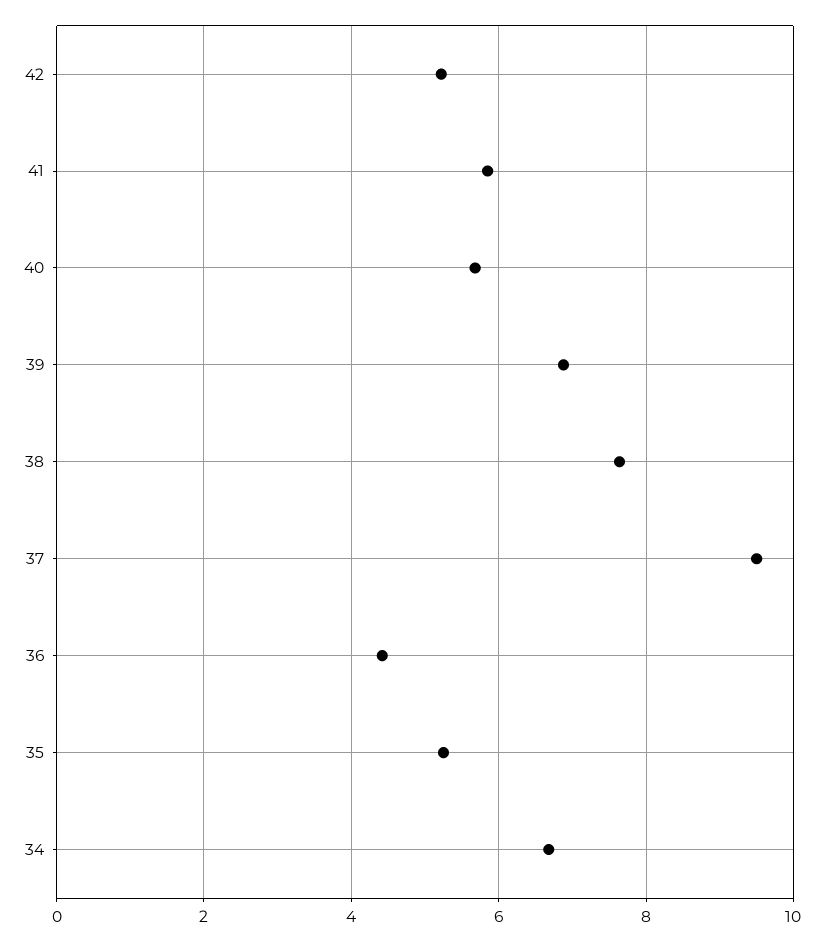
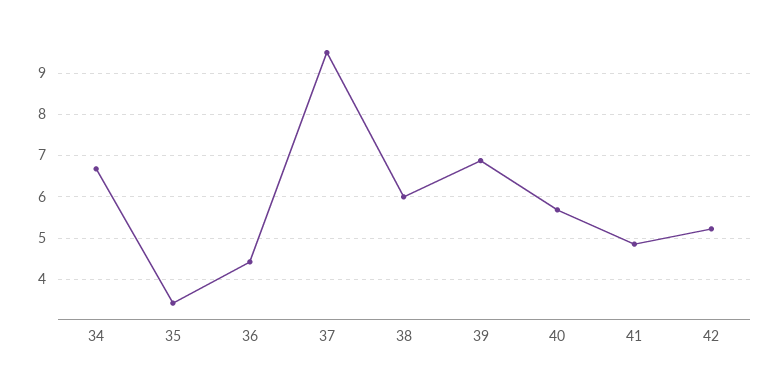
  {
    "42": 5.2,
-   "41": 5.8,
+   "41": 4.8,
    "40": 5.6,
    "39": 6.8,
-   "38": 7.6,
+   "38": 6,
    "37": 9.6,
    "36": 4.4,
-   "35": 5.2,
+   "35": 3.4,
    "34": 6.6
  }

